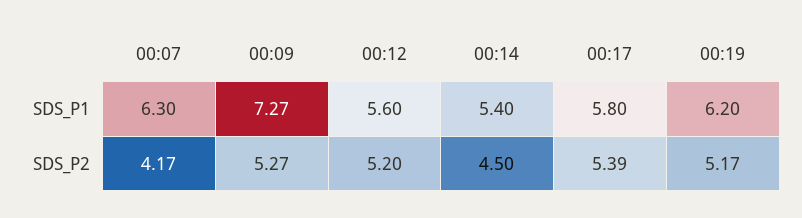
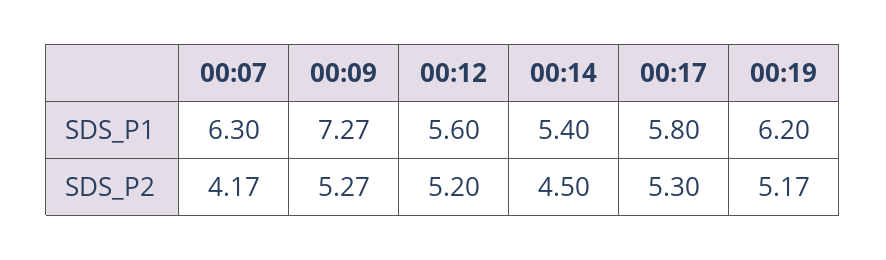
  {
    "00:07": {
      "SDS_P1": 6.3,
      "SDS_P2": 4.17
    },
    "00:09": {
      "SDS_P1": 7.27,
      "SDS_P2": 5.27
    },
    "00:12": {
      "SDS_P1": 5.6,
      "SDS_P2": 5.2
    },
    "00:14": {
      "SDS_P1": 5.4,
      "SDS_P2": 4.5
    },
    "00:17": {
      "SDS_P1": 5.8,
-     "SDS_P2": 5.39
+     "SDS_P2": 5.3
    },
    "00:19": {
      "SDS_P1": 6.2,
      "SDS_P2": 5.17
    }
  }

